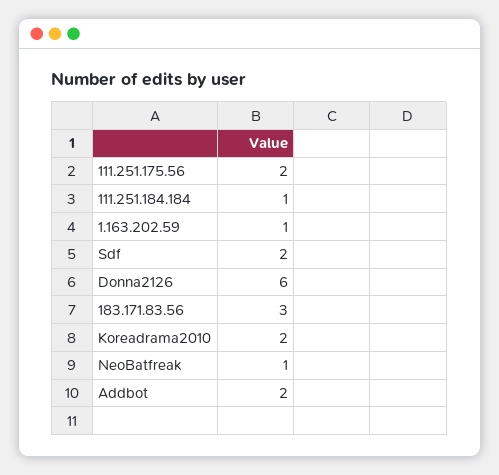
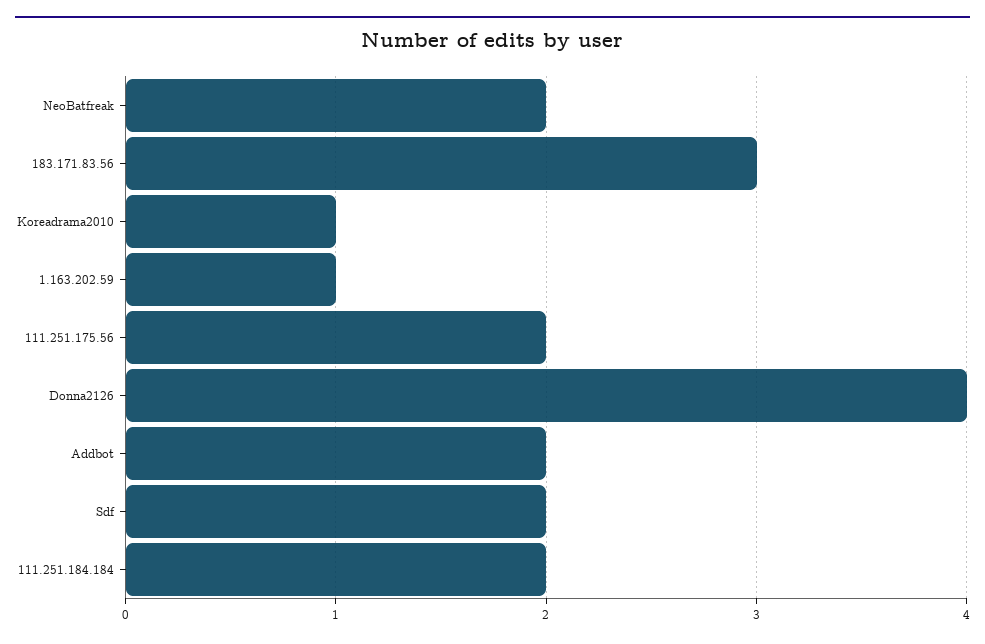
  {
    "111.251.175.56": 2,
-   "111.251.184.184": 1,
+   "111.251.184.184": 2,
    "1.163.202.59": 1,
    "Sdf": 2,
-   "Donna2126": 6,
+   "Donna2126": 4,
    "183.171.83.56": 3,
-   "Koreadrama2010": 2,
+   "Koreadrama2010": 1,
-   "NeoBatfreak": 1,
+   "NeoBatfreak": 2,
    "Addbot": 2
  }

